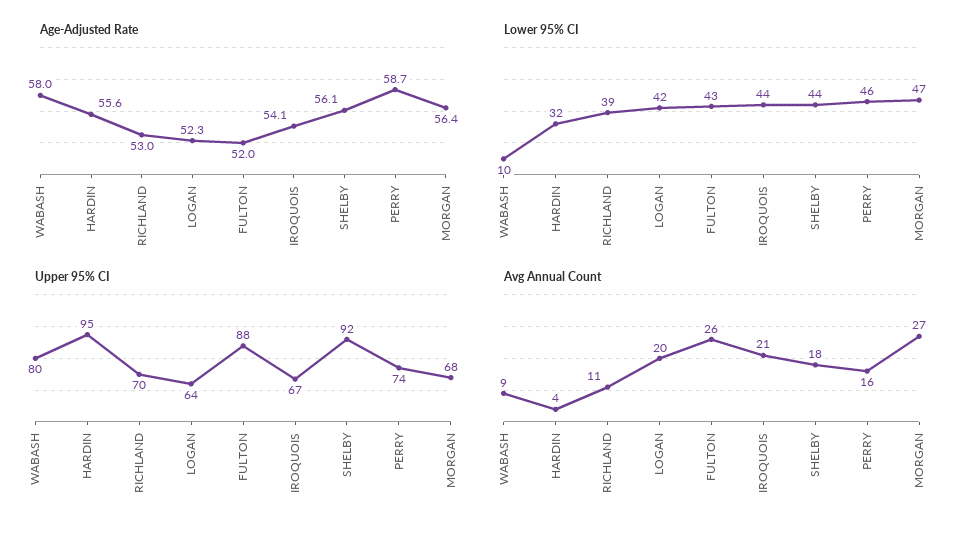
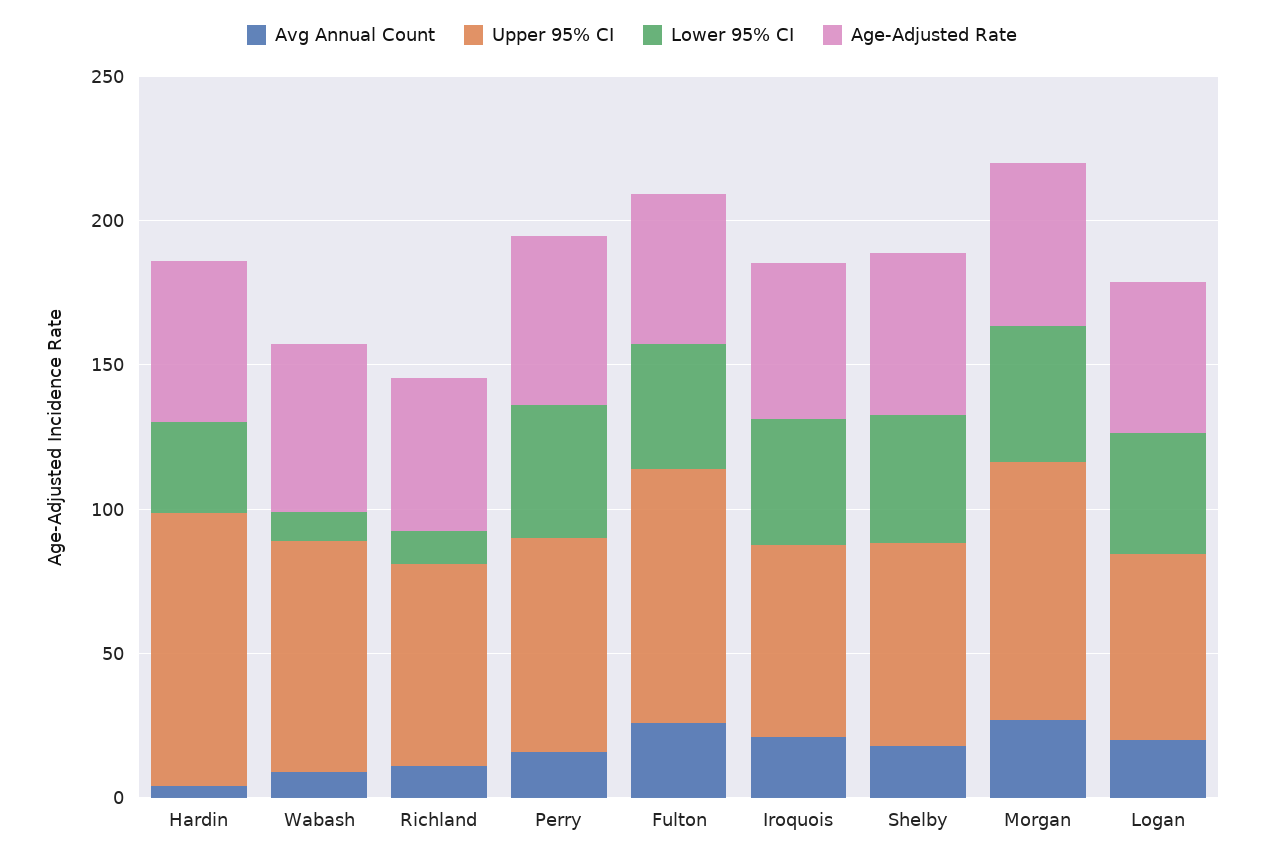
  {
    "Age-Adjusted Rate": {
      "WABASH": 58,
      "HARDIN": 55.6,
      "RICHLAND": 53,
      "LOGAN": 52.3,
      "FULTON": 52,
      "IROQUOIS": 54.1,
      "SHELBY": 56.1,
      "PERRY": 58.7,
      "MORGAN": 56.4
    },
    "Lower 95% CI": {
      "WABASH": 10,
      "HARDIN": 32,
-     "RICHLAND": 39,
+     "RICHLAND": 10,
      "LOGAN": 42,
      "FULTON": 43,
      "IROQUOIS": 44,
      "SHELBY": 44,
      "PERRY": 46,
      "MORGAN": 47
    },
    "Upper 95% CI": {
      "WABASH": 80,
      "HARDIN": 95,
      "RICHLAND": 70,
      "LOGAN": 64,
      "FULTON": 88,
      "IROQUOIS": 67,
-     "SHELBY": 92,
+     "SHELBY": 70,
      "PERRY": 74,
-     "MORGAN": 68
+     "MORGAN": 90
    },
    "Avg Annual Count": {
      "WABASH": 9,
      "HARDIN": 4,
      "RICHLAND": 11,
      "LOGAN": 20,
      "FULTON": 26,
      "IROQUOIS": 21,
      "SHELBY": 18,
      "PERRY": 16,
      "MORGAN": 27
    }
  }

